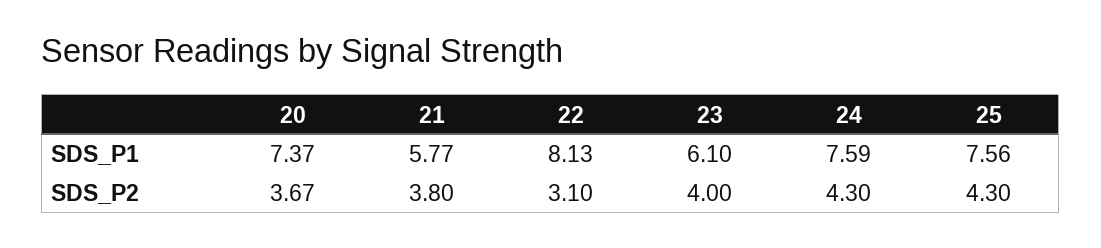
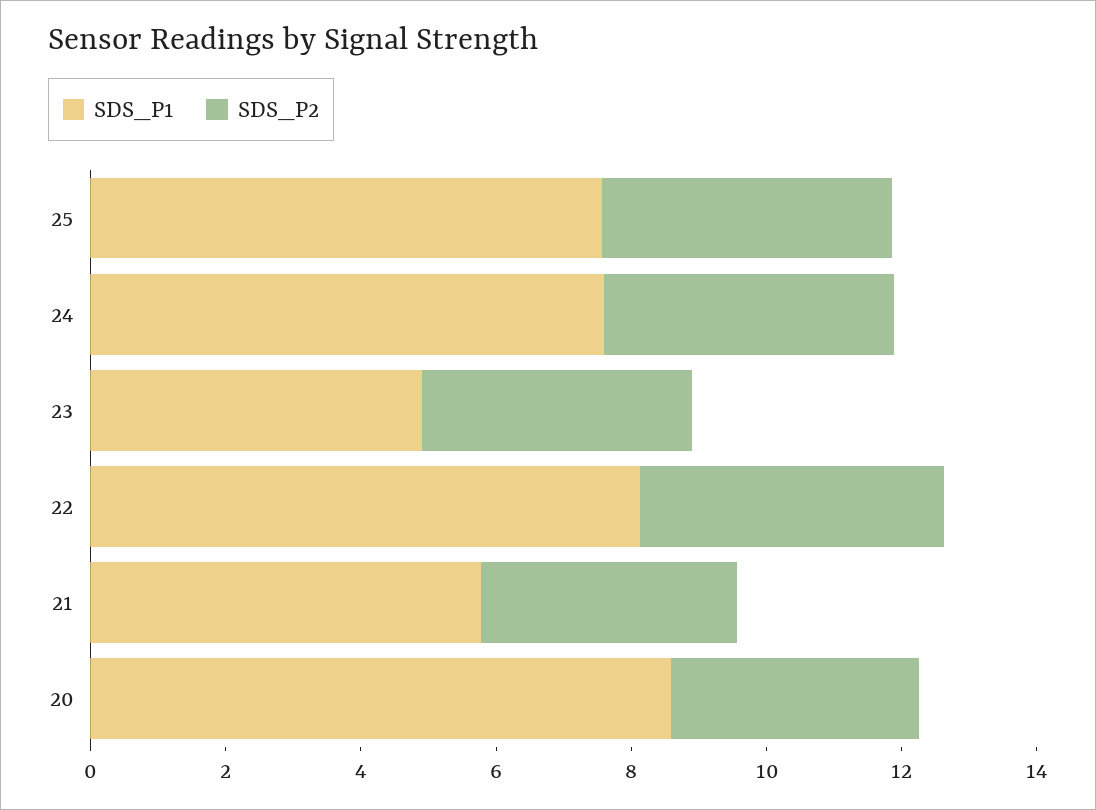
  {
    "SDS_P1": {
-     "20": 7.37,
+     "20": 8.5,
      "21": 5.77,
      "22": 8.13,
-     "23": 6.1,
+     "23": 5,
      "24": 7.59,
      "25": 7.56
    },
    "SDS_P2": {
      "20": 3.67,
      "21": 3.8,
-     "22": 3.1,
+     "22": 4.5,
      "23": 4,
      "24": 4.3,
      "25": 4.3
    }
  }

